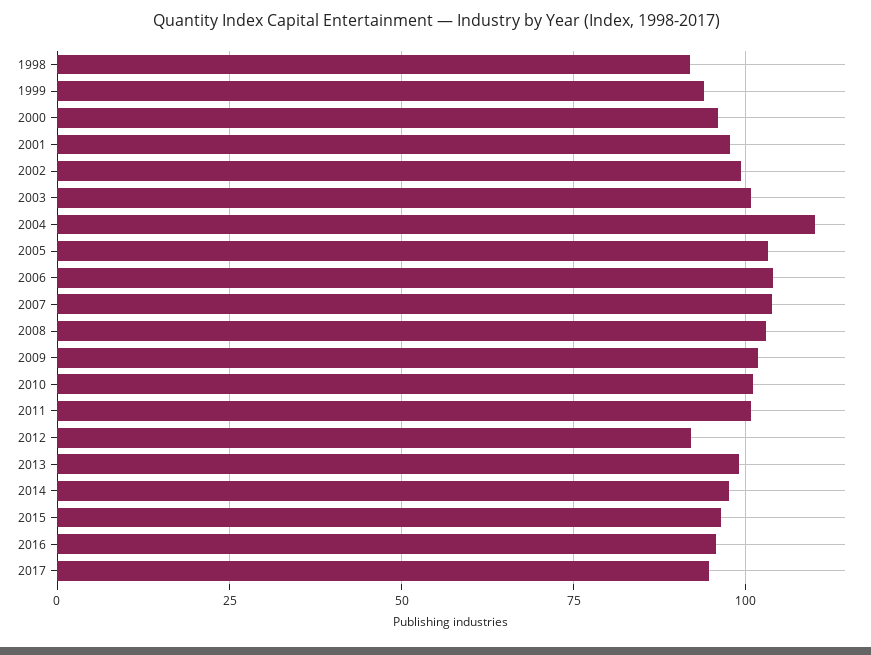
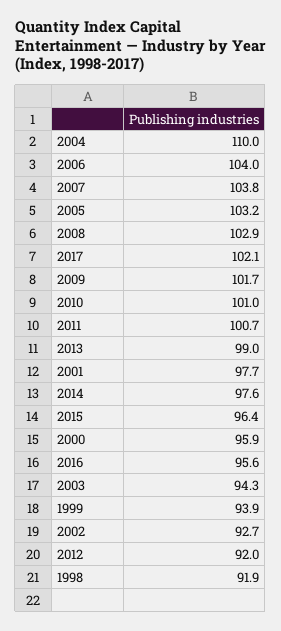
  {
    "1998": 91.9,
    "1999": 93.9,
    "2000": 95.9,
    "2001": 97.7,
-   "2002": 100,
+   "2002": 92.7,
-   "2003": 100,
+   "2003": 94.3,
    "2004": 110,
    "2005": 103.2,
    "2006": 104,
    "2007": 103.8,
    "2008": 102.9,
    "2009": 101.7,
    "2010": 101,
    "2011": 100.7,
    "2012": 92,
    "2013": 99,
    "2014": 97.6,
    "2015": 96.4,
    "2016": 95.6,
-   "2017": 95
+   "2017": 102.1
  }

